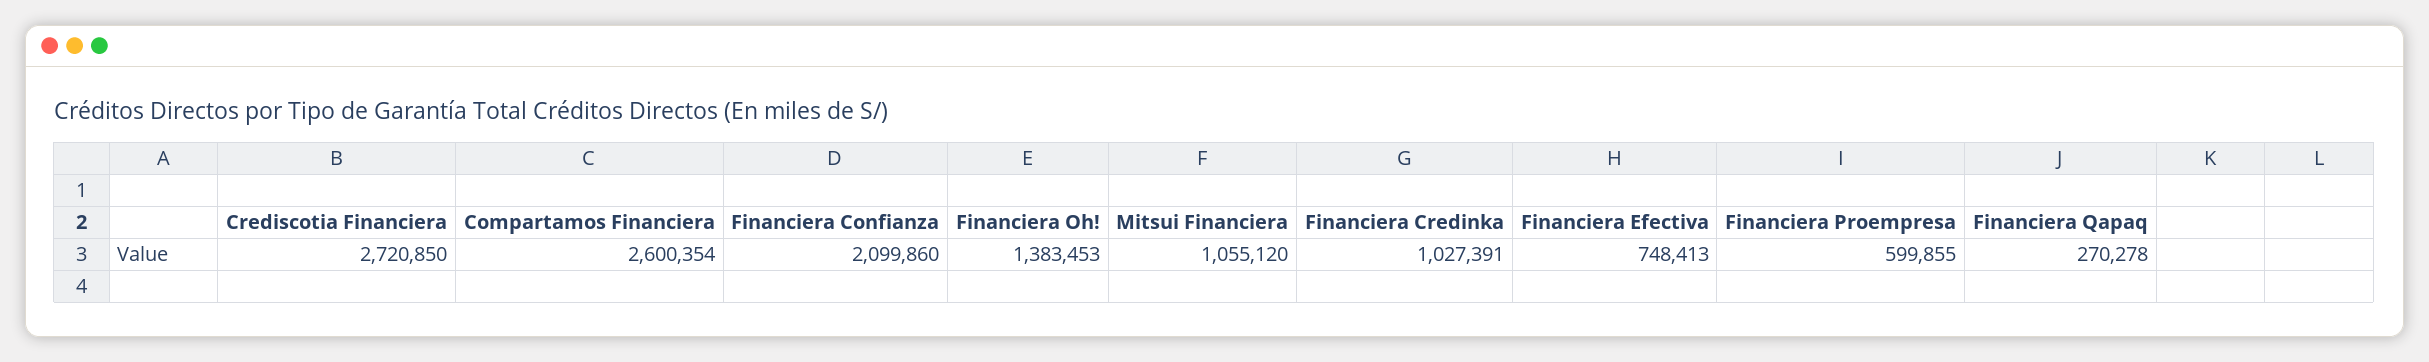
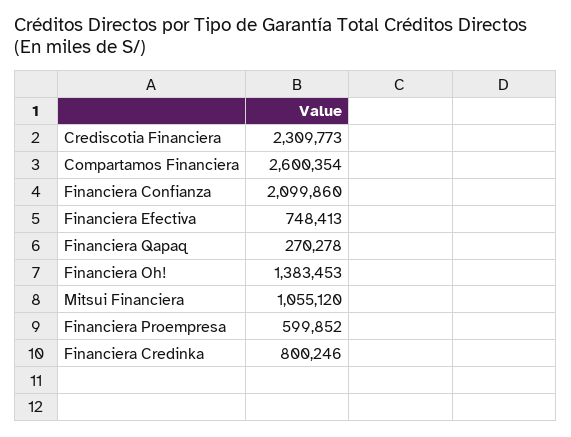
  {
-   "Crediscotia Financiera": 2720850,
+   "Crediscotia Financiera": 2309773,
    "Compartamos Financiera": 2600354,
    "Financiera Confianza": 2099860,
    "Financiera Oh!": 1383453,
    "Mitsui Financiera": 1055120,
-   "Financiera Credinka": 1027391,
+   "Financiera Credinka": 800246,
    "Financiera Efectiva": 748413,
-   "Financiera Proempresa": 599855,
+   "Financiera Proempresa": 599852,
    "Financiera Qapaq": 270278
  }

